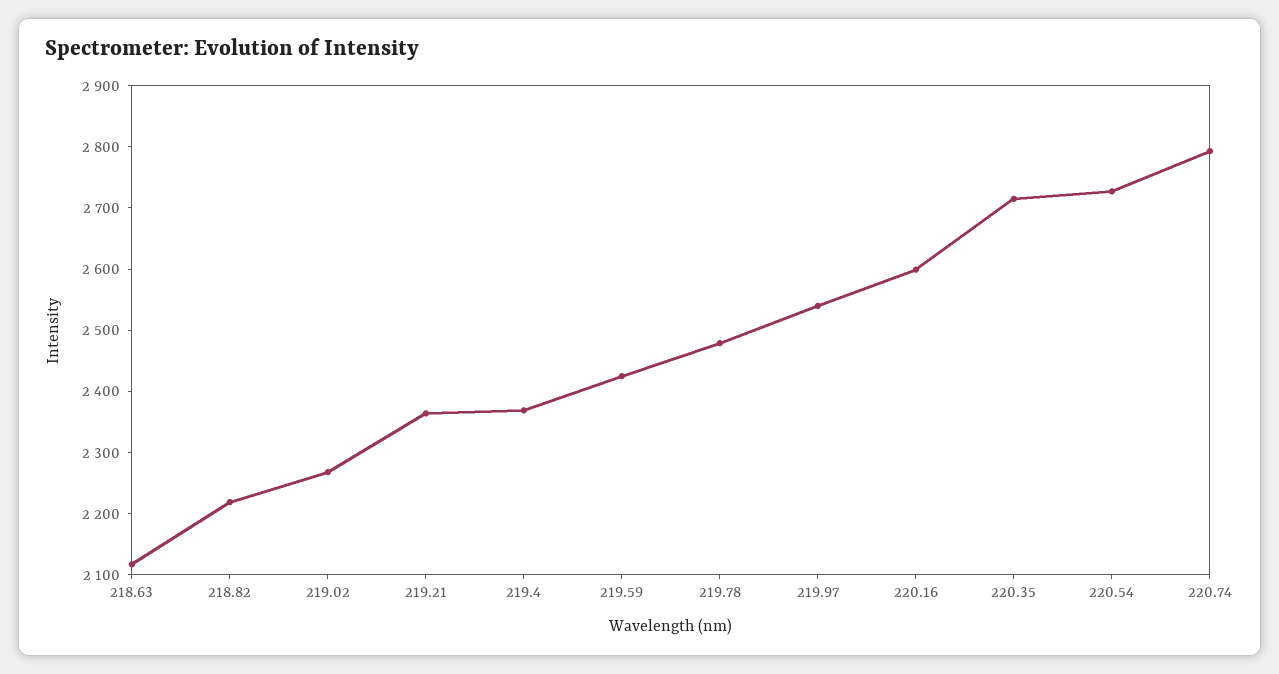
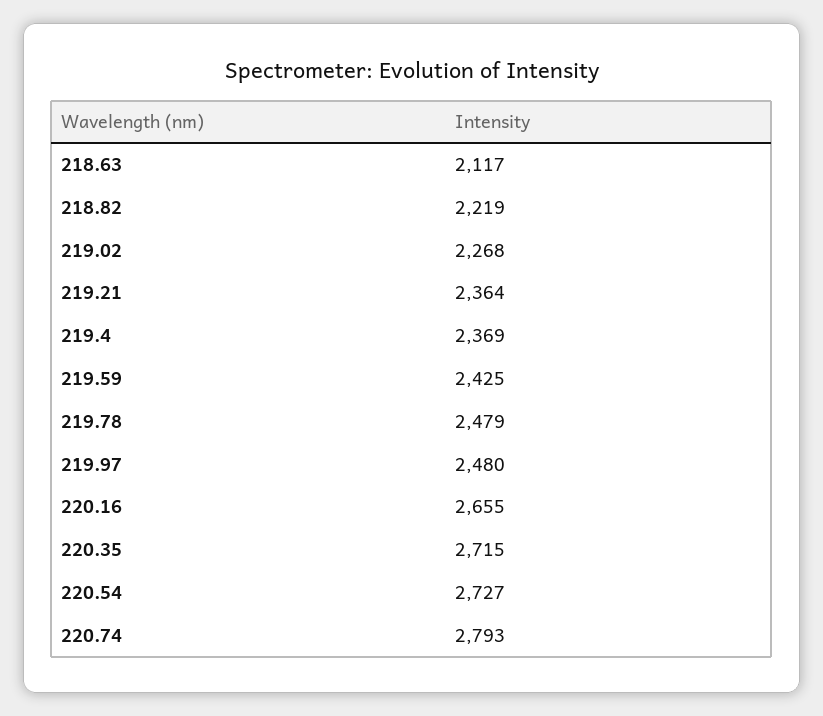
  {
    "218.63": 2117,
    "218.82": 2219,
    "219.02": 2268,
    "219.21": 2364,
    "219.4": 2369,
    "219.59": 2425,
    "219.78": 2479,
-   "219.97": 2540,
+   "219.97": 2480,
-   "220.16": 2600,
+   "220.16": 2655,
    "220.35": 2715,
    "220.54": 2727,
    "220.74": 2793
  }

